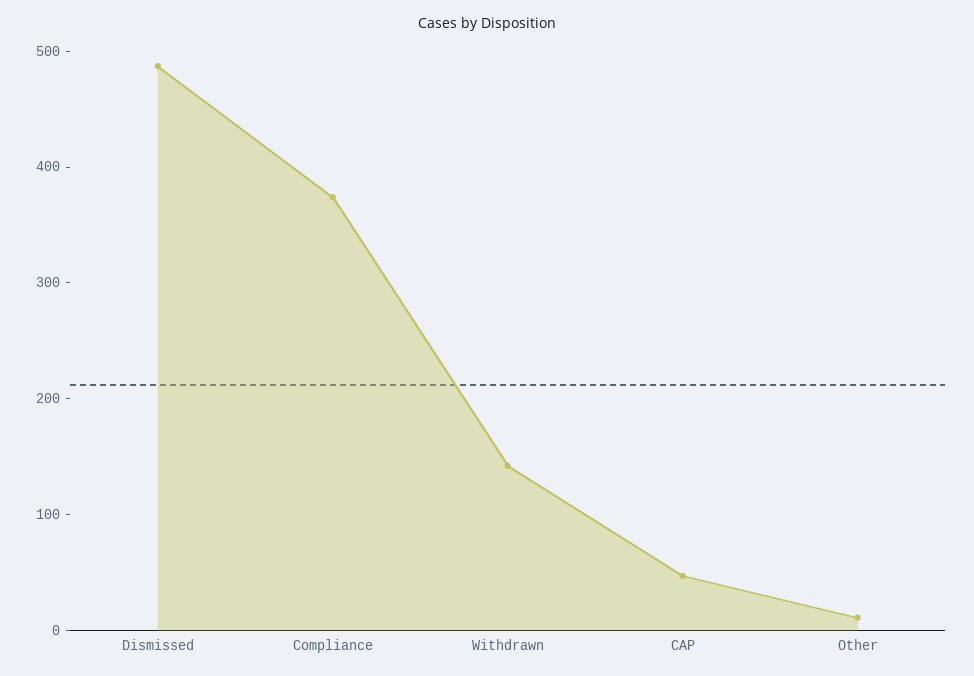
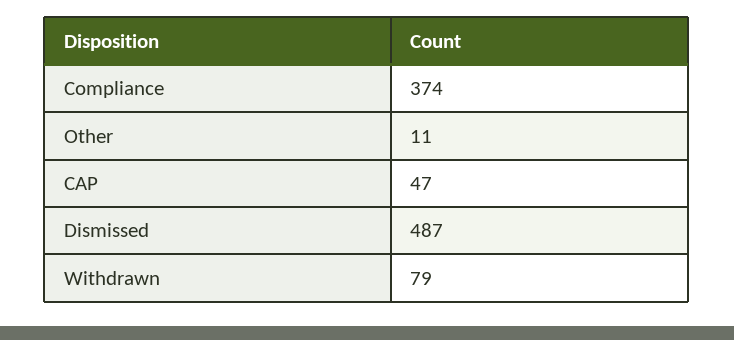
  {
    "Dismissed": 487,
    "Compliance": 374,
-   "Withdrawn": 140,
+   "Withdrawn": 79,
    "CAP": 47,
    "Other": 11
  }

